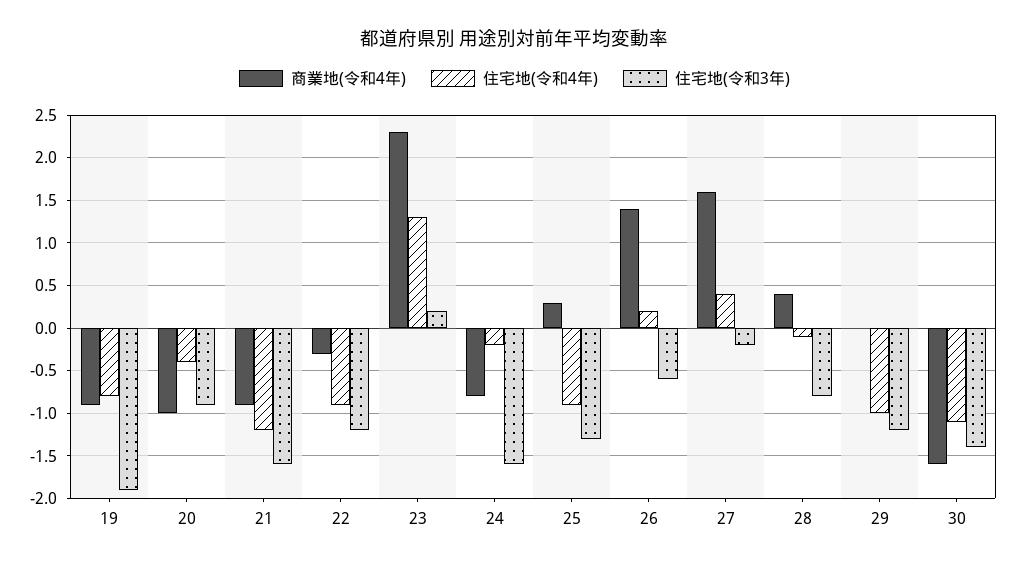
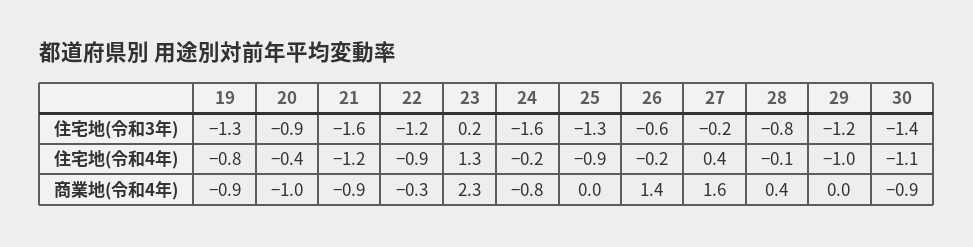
  {
    "商業地(令和4年)": {
      "19": -0.9,
      "20": -1,
      "21": -0.9,
      "22": -0.3,
      "23": 2.3,
      "24": -0.8,
-     "25": 0.3,
+     "25": 0,
      "26": 1.4,
      "27": 1.6,
      "28": 0.4,
      "29": 0,
-     "30": -1.6
+     "30": -0.9
    },
    "住宅地(令和4年)": {
      "19": -0.8,
      "20": -0.4,
      "21": -1.2,
      "22": -0.9,
      "23": 1.3,
      "24": -0.2,
      "25": -0.9,
-     "26": 0.2,
+     "26": -0.2,
      "27": 0.4,
      "28": -0.1,
      "29": -1,
      "30": -1.1
    },
    "住宅地(令和3年)": {
-     "19": -1.9,
+     "19": -1.3,
      "20": -0.9,
      "21": -1.6,
      "22": -1.2,
      "23": 0.2,
      "24": -1.6,
      "25": -1.3,
      "26": -0.6,
      "27": -0.2,
      "28": -0.8,
      "29": -1.2,
      "30": -1.4
    }
  }

